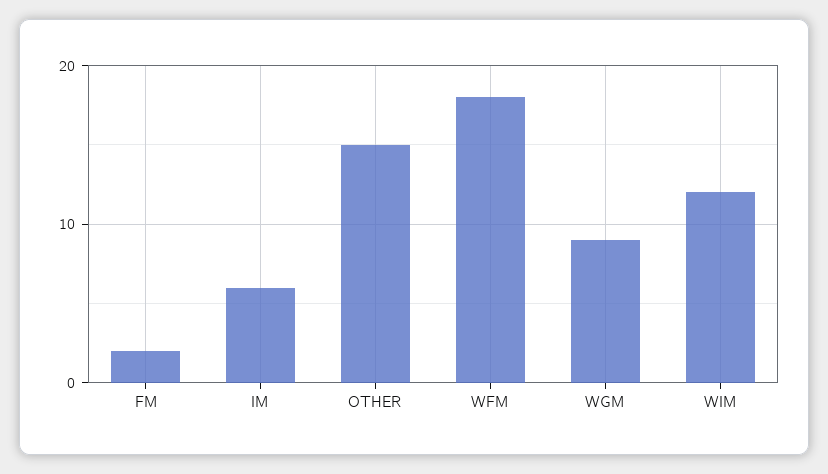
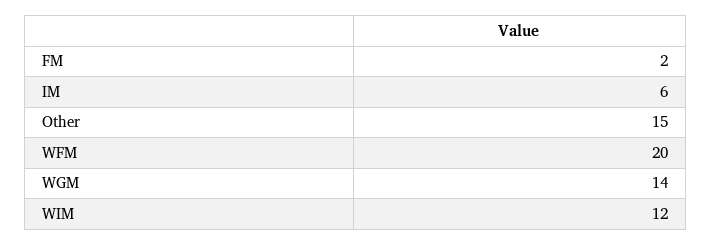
  {
    "FM": 2,
    "IM": 6,
    "OTHER": 15,
-   "WFM": 18,
+   "WFM": 20,
-   "WGM": 9,
+   "WGM": 14,
    "WIM": 12
  }

